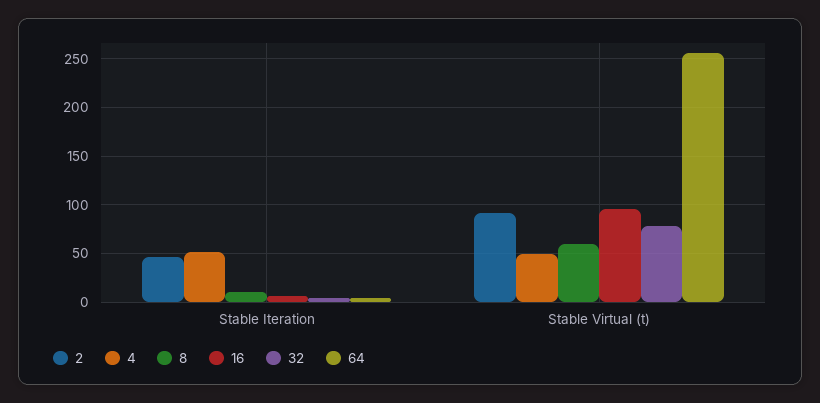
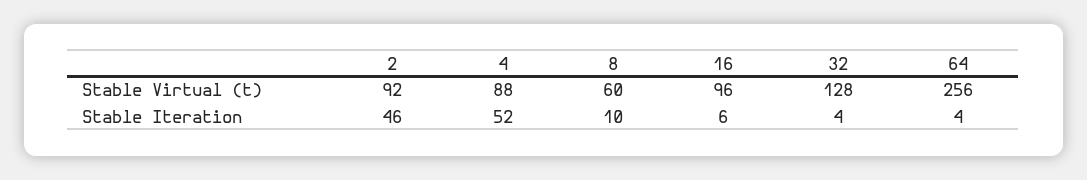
  {
    "2": {
      "Stable Iteration": 46,
      "Stable Virtual (t)": 92
    },
    "4": {
      "Stable Iteration": 52,
-     "Stable Virtual (t)": 50
+     "Stable Virtual (t)": 88
    },
    "8": {
      "Stable Iteration": 10,
      "Stable Virtual (t)": 60
    },
    "16": {
      "Stable Iteration": 6,
      "Stable Virtual (t)": 96
    },
    "32": {
      "Stable Iteration": 4,
-     "Stable Virtual (t)": 80
+     "Stable Virtual (t)": 128
    },
    "64": {
      "Stable Iteration": 4,
      "Stable Virtual (t)": 256
    }
  }

